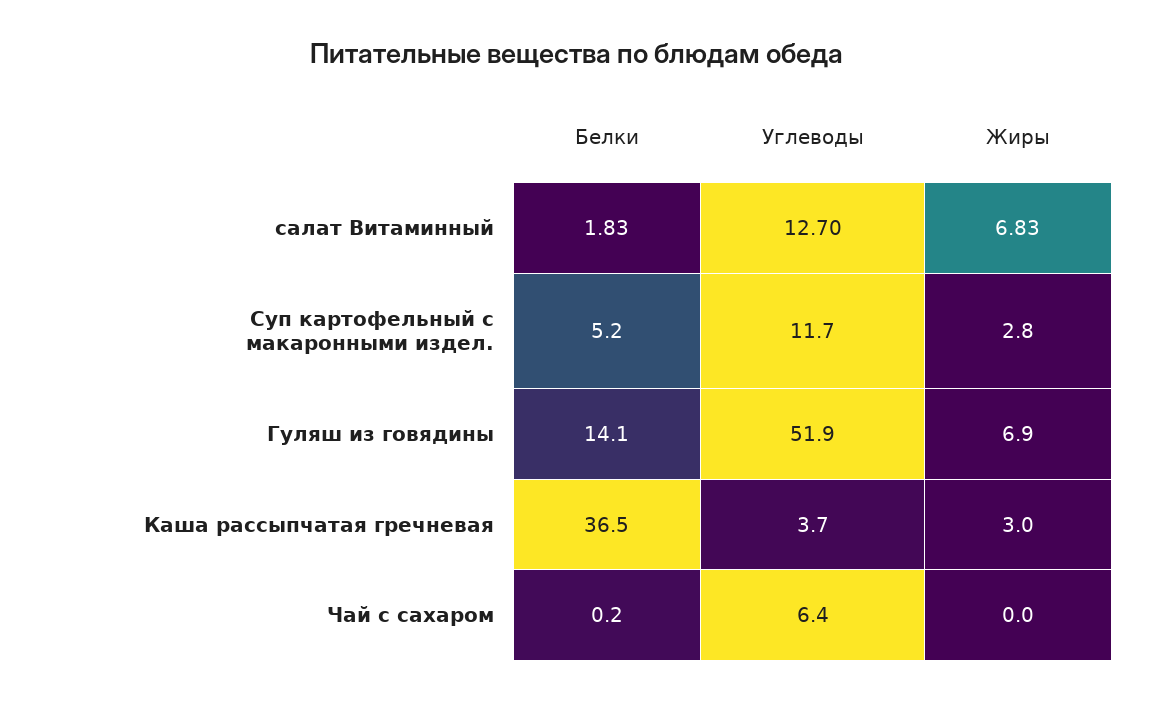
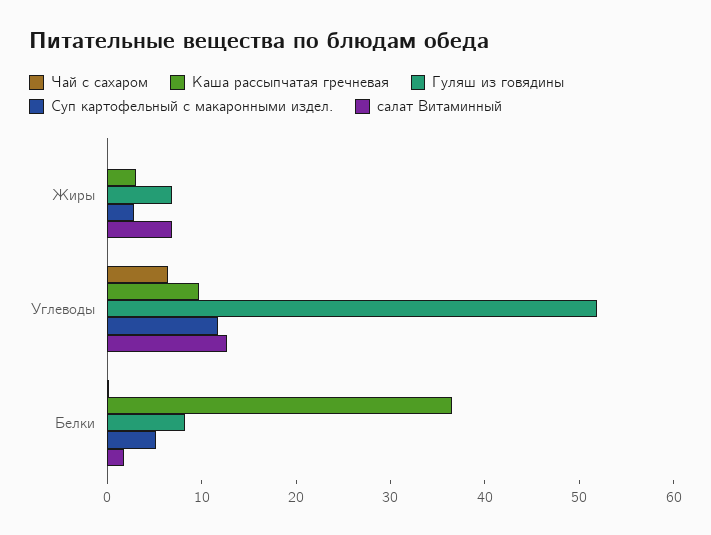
  {
    "салат Витаминный": {
      "Белки": 1.83,
      "Углеводы": 12.7,
      "Жиры": 6.83
    },
    "Суп картофельный с макаронными издел.": {
      "Белки": 5.2,
      "Углеводы": 11.7,
      "Жиры": 2.8
    },
    "Гуляш из говядины": {
-     "Белки": 14.1,
+     "Белки": 8,
      "Углеводы": 51.9,
      "Жиры": 6.9
    },
    "Каша рассыпчатая гречневая": {
      "Белки": 36.5,
-     "Углеводы": 3.7,
+     "Углеводы": 10,
      "Жиры": 3
    },
    "Чай с сахаром": {
      "Белки": 0.2,
      "Углеводы": 6.4,
      "Жиры": 0
    }
  }

